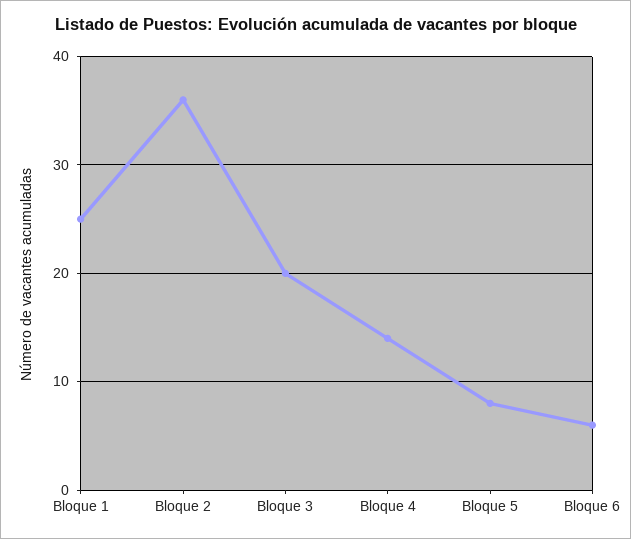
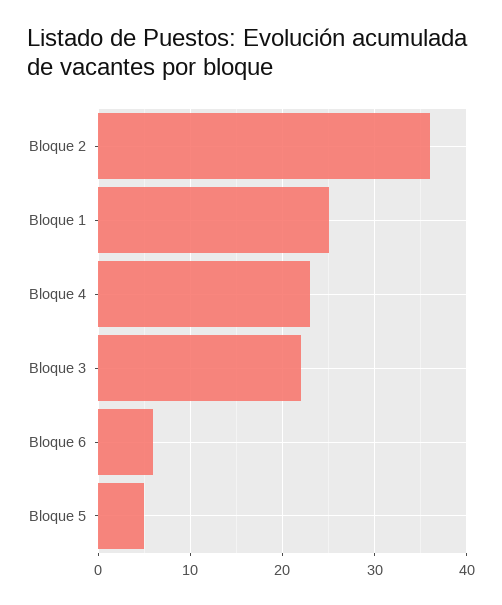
  {
    "Bloque 1": 25,
    "Bloque 2": 36,
-   "Bloque 3": 20,
+   "Bloque 3": 22,
-   "Bloque 4": 14,
+   "Bloque 4": 23,
-   "Bloque 5": 8,
+   "Bloque 5": 5,
    "Bloque 6": 6
  }

